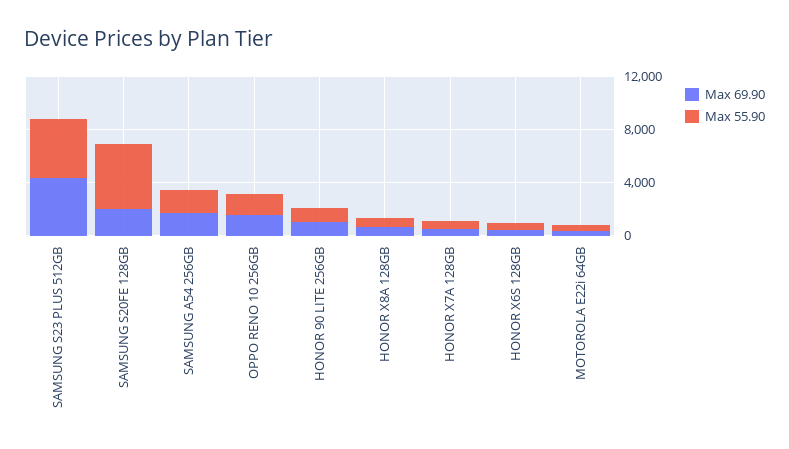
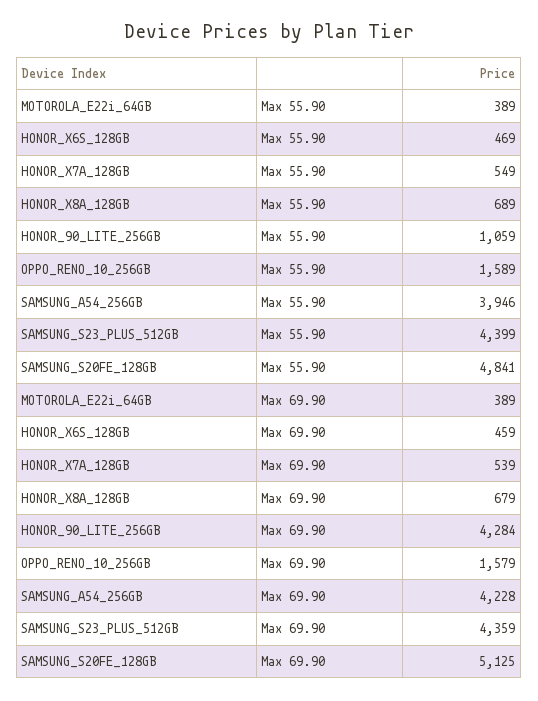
  {
    "Max 69.90": {
      "SAMSUNG S23 PLUS 512GB": 4359,
-     "SAMSUNG S20FE 128GB": 2000,
+     "SAMSUNG S20FE 128GB": 5125,
-     "SAMSUNG A54 256GB": 2000,
+     "SAMSUNG A54 256GB": 4228,
      "OPPO RENO 10 256GB": 1579,
-     "HONOR 90 LITE 256GB": 1000,
+     "HONOR 90 LITE 256GB": 4284,
      "HONOR X8A 128GB": 679,
      "HONOR X7A 128GB": 539,
      "HONOR X6S 128GB": 459,
      "MOTOROLA E22i 64GB": 389
    },
    "Max 55.90": {
      "SAMSUNG S23 PLUS 512GB": 4399,
      "SAMSUNG S20FE 128GB": 4841,
-     "SAMSUNG A54 256GB": 2000,
+     "SAMSUNG A54 256GB": 3946,
      "OPPO RENO 10 256GB": 1589,
      "HONOR 90 LITE 256GB": 1059,
      "HONOR X8A 128GB": 689,
      "HONOR X7A 128GB": 549,
      "HONOR X6S 128GB": 469,
      "MOTOROLA E22i 64GB": 389
    }
  }

